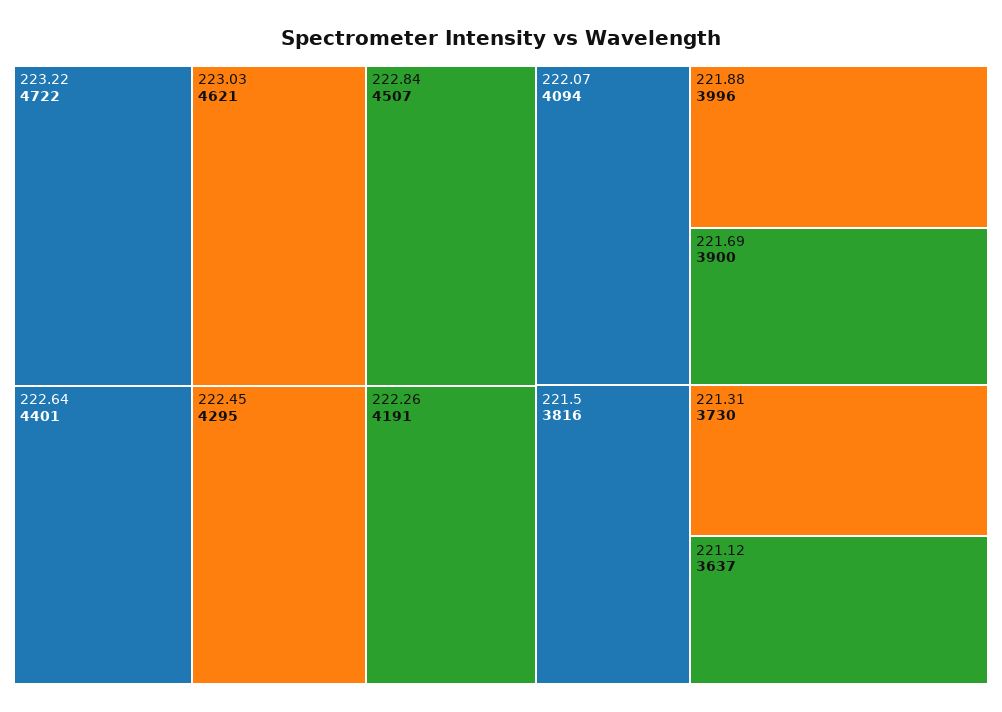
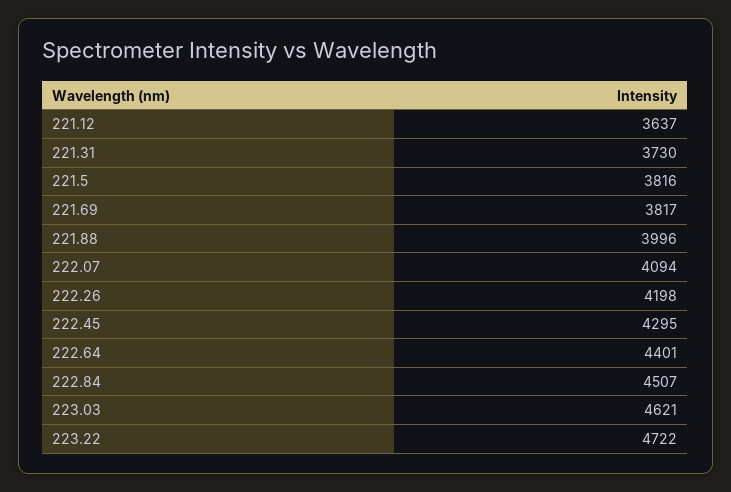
  {
    "223.22": 4722,
    "223.03": 4621,
    "222.84": 4507,
    "222.64": 4401,
    "222.45": 4295,
-   "222.26": 4191,
+   "222.26": 4198,
    "222.07": 4094,
    "221.88": 3996,
-   "221.69": 3900,
+   "221.69": 3817,
    "221.5": 3816,
    "221.31": 3730,
    "221.12": 3637
  }

